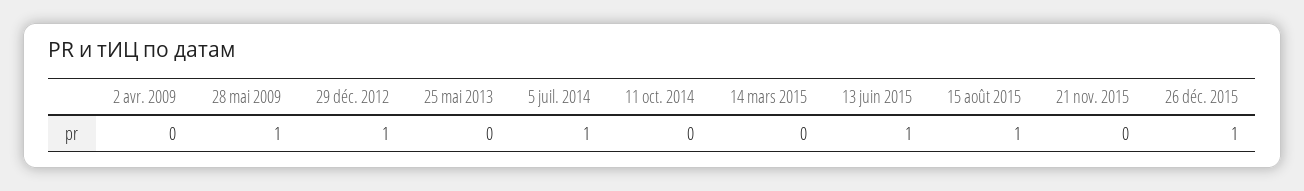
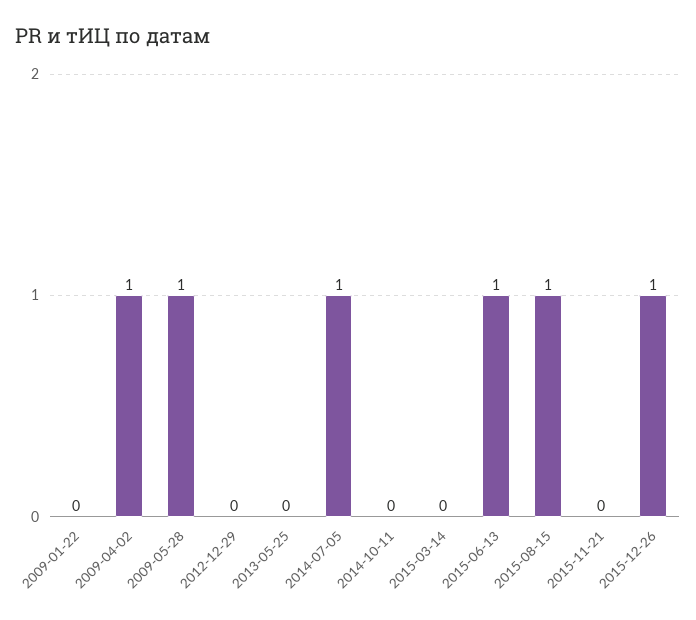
  {
-   "2 avr. 2009": 0,
+   "2 avr. 2009": 1,
    "28 mai 2009": 1,
-   "29 déc. 2012": 1,
+   "29 déc. 2012": 0,
    "25 mai 2013": 0,
    "5 juil. 2014": 1,
    "11 oct. 2014": 0,
    "14 mars 2015": 0,
    "13 juin 2015": 1,
    "15 août 2015": 1,
    "21 nov. 2015": 0,
-   "26 déc. 2015": 1
+   "26 déc. 2015": 1,
+   "2009-01-22": 0
  }

